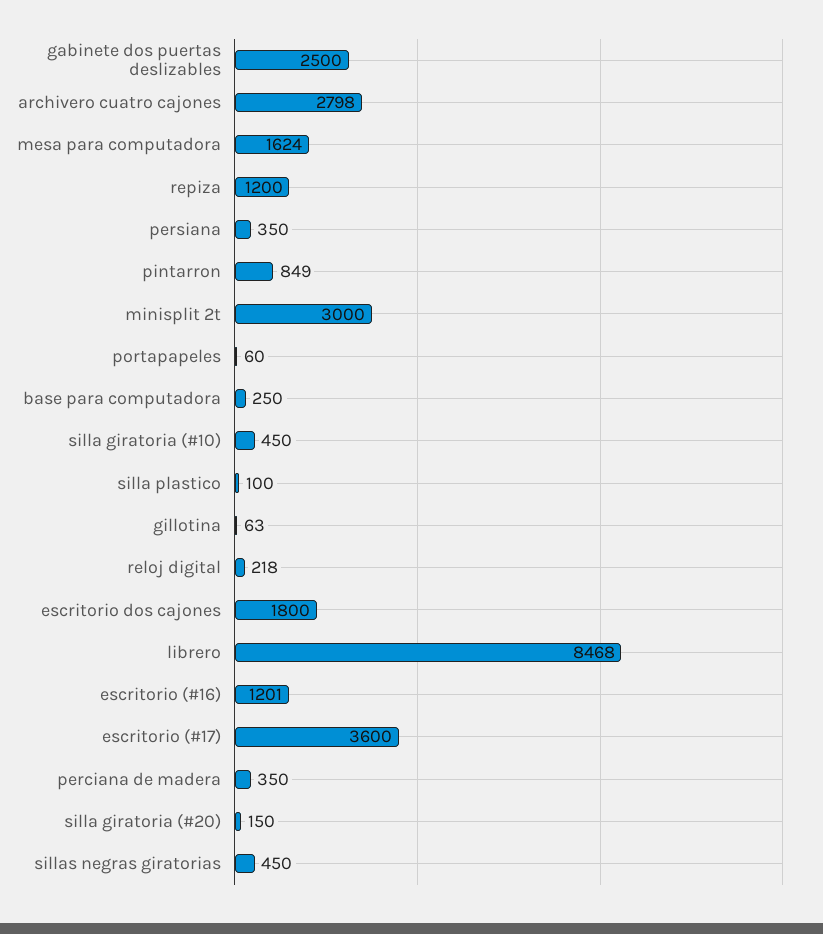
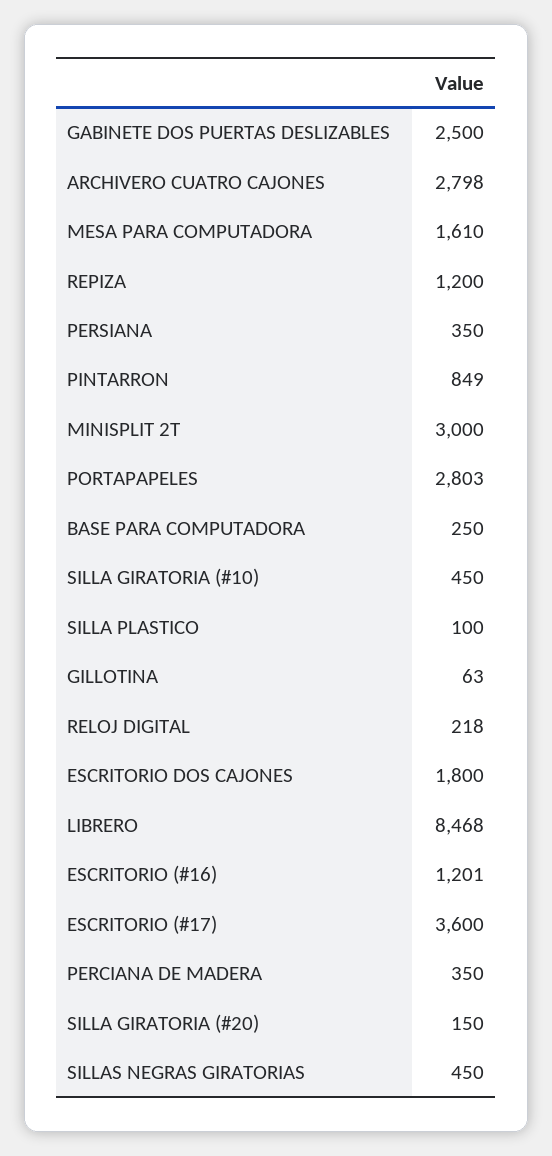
  {
    "gabinete dos puertas deslizables": 2500,
    "archivero cuatro cajones": 2798,
-   "mesa para computadora": 1624,
+   "mesa para computadora": 1610,
    "repiza": 1200,
    "persiana": 350,
    "pintarron": 849,
    "minisplit 2t": 3000,
-   "portapapeles": 60,
+   "portapapeles": 2803,
    "base para computadora": 250,
    "silla giratoria (#10)": 450,
    "silla plastico": 100,
    "gillotina": 63,
    "reloj digital": 218,
    "escritorio dos cajones": 1800,
    "librero": 8468,
    "escritorio (#16)": 1201,
    "escritorio (#17)": 3600,
    "perciana de madera": 350,
    "silla giratoria (#20)": 150,
    "sillas negras giratorias": 450
  }

